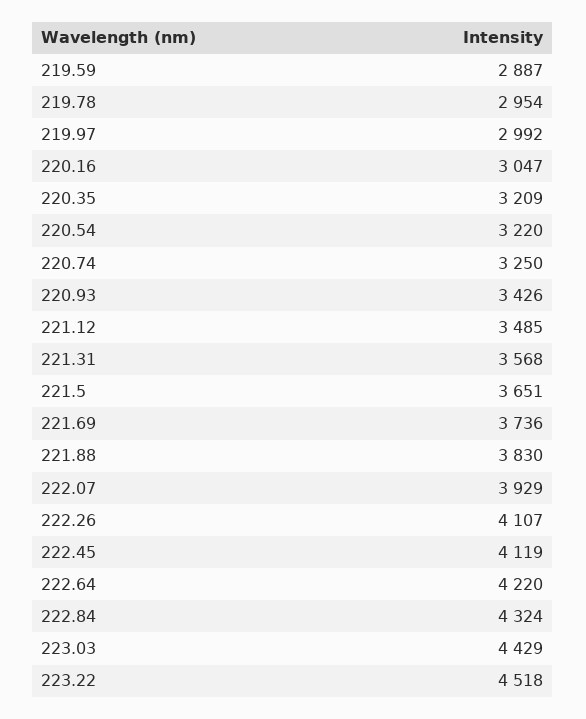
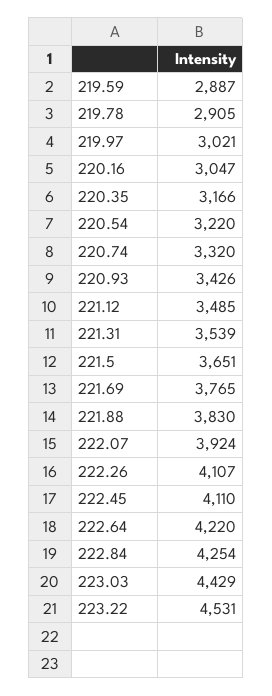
  {
    "219.59": 2887,
-   "219.78": 2954,
+   "219.78": 2905,
-   "219.97": 2992,
+   "219.97": 3021,
    "220.16": 3047,
-   "220.35": 3209,
+   "220.35": 3166,
    "220.54": 3220,
-   "220.74": 3250,
+   "220.74": 3320,
    "220.93": 3426,
    "221.12": 3485,
-   "221.31": 3568,
+   "221.31": 3539,
    "221.5": 3651,
-   "221.69": 3736,
+   "221.69": 3765,
    "221.88": 3830,
-   "222.07": 3929,
+   "222.07": 3924,
    "222.26": 4107,
-   "222.45": 4119,
+   "222.45": 4110,
    "222.64": 4220,
-   "222.84": 4324,
+   "222.84": 4254,
    "223.03": 4429,
-   "223.22": 4518
+   "223.22": 4531
  }

